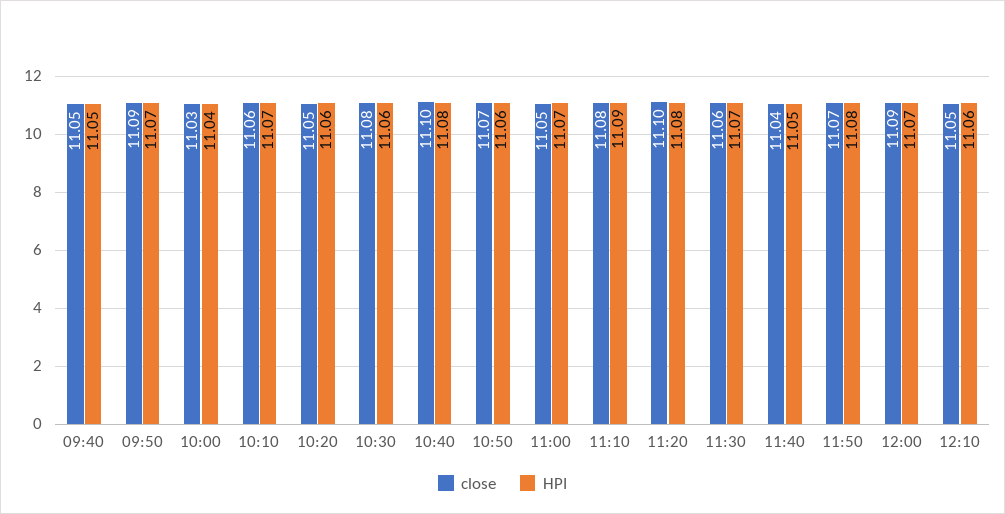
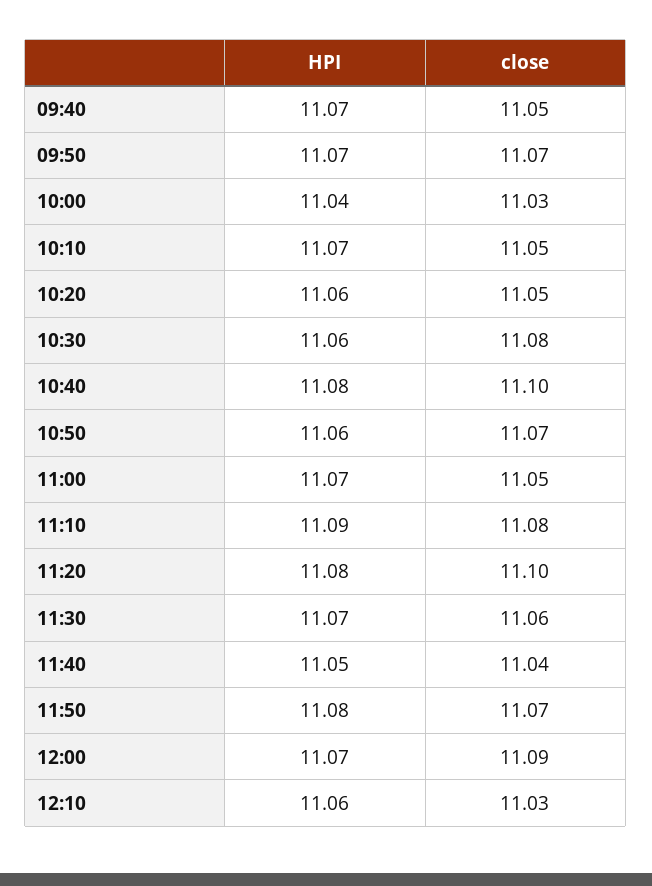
  {
    "close": {
      "09:40": 11.05,
-     "09:50": 11.09,
+     "09:50": 11.07,
      "10:00": 11.03,
-     "10:10": 11.06,
+     "10:10": 11.05,
      "10:20": 11.05,
      "10:30": 11.08,
      "10:40": 11.1,
      "10:50": 11.07,
      "11:00": 11.05,
      "11:10": 11.08,
      "11:20": 11.1,
      "11:30": 11.06,
      "11:40": 11.04,
      "11:50": 11.07,
      "12:00": 11.09,
-     "12:10": 11.05
+     "12:10": 11.03
    },
    "HPI": {
-     "09:40": 11.05,
+     "09:40": 11.07,
      "09:50": 11.07,
      "10:00": 11.04,
      "10:10": 11.07,
      "10:20": 11.06,
      "10:30": 11.06,
      "10:40": 11.08,
      "10:50": 11.06,
      "11:00": 11.07,
      "11:10": 11.09,
      "11:20": 11.08,
      "11:30": 11.07,
      "11:40": 11.05,
      "11:50": 11.08,
      "12:00": 11.07,
      "12:10": 11.06
    }
  }

